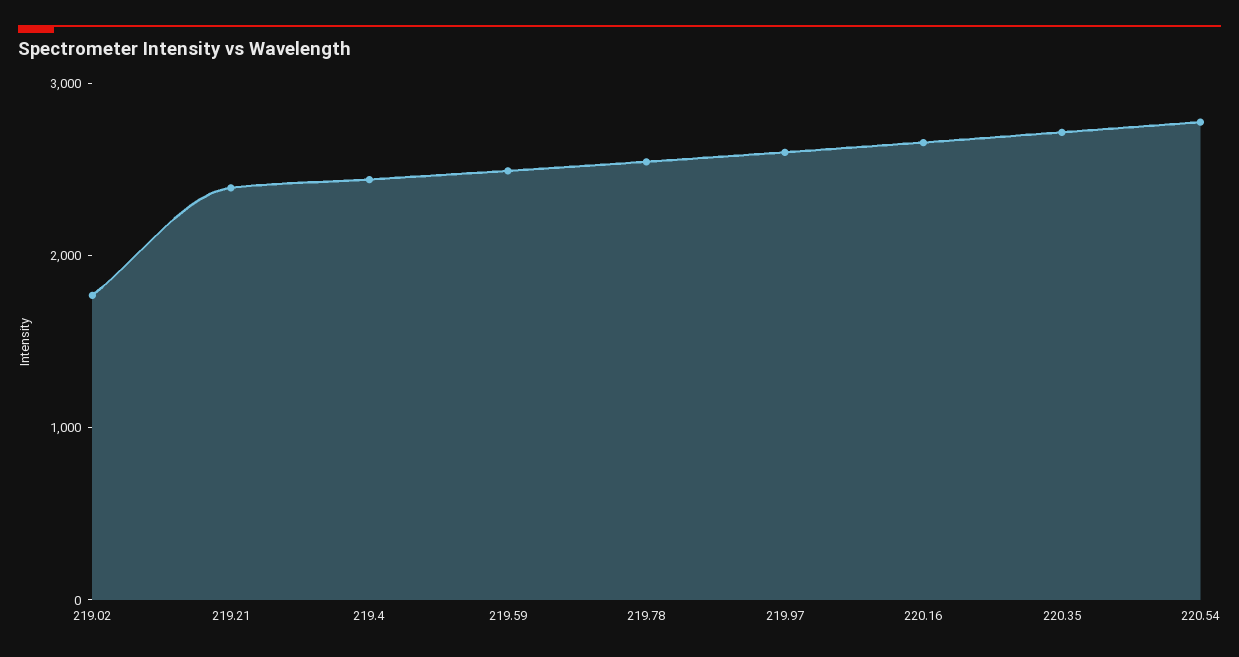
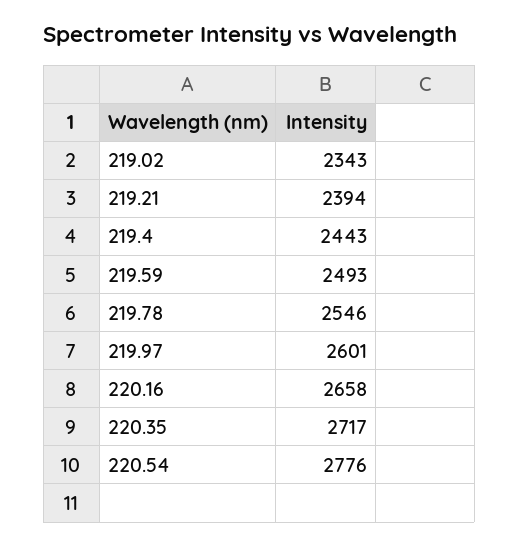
  {
-   "219.02": 1800,
+   "219.02": 2343,
    "219.21": 2394,
    "219.4": 2443,
    "219.59": 2493,
    "219.78": 2546,
    "219.97": 2601,
    "220.16": 2658,
    "220.35": 2717,
    "220.54": 2776
  }

